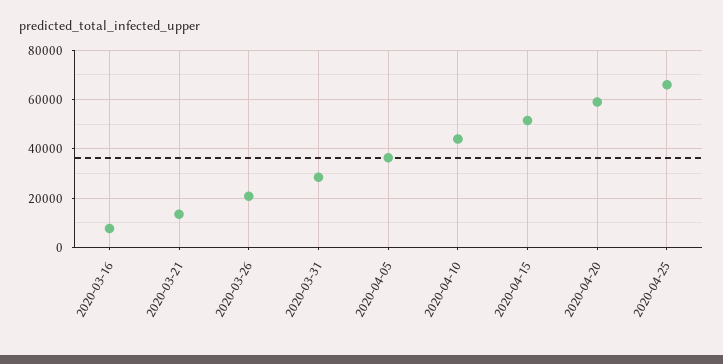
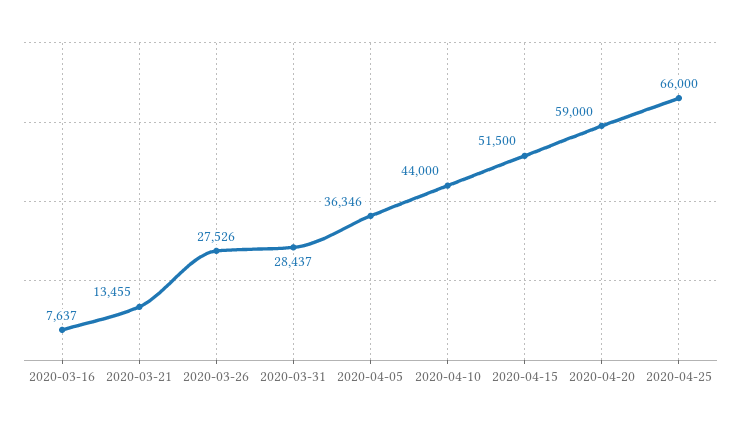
  {
    "2020-03-16": 7637,
    "2020-03-21": 13455,
-   "2020-03-26": 20000,
+   "2020-03-26": 27526,
    "2020-03-31": 28437,
    "2020-04-05": 36346,
    "2020-04-10": 44000,
    "2020-04-15": 51500,
    "2020-04-20": 59000,
    "2020-04-25": 66000
  }

